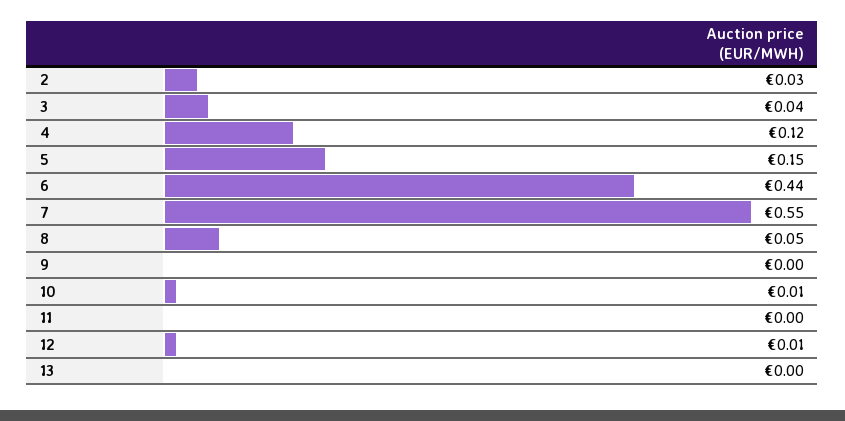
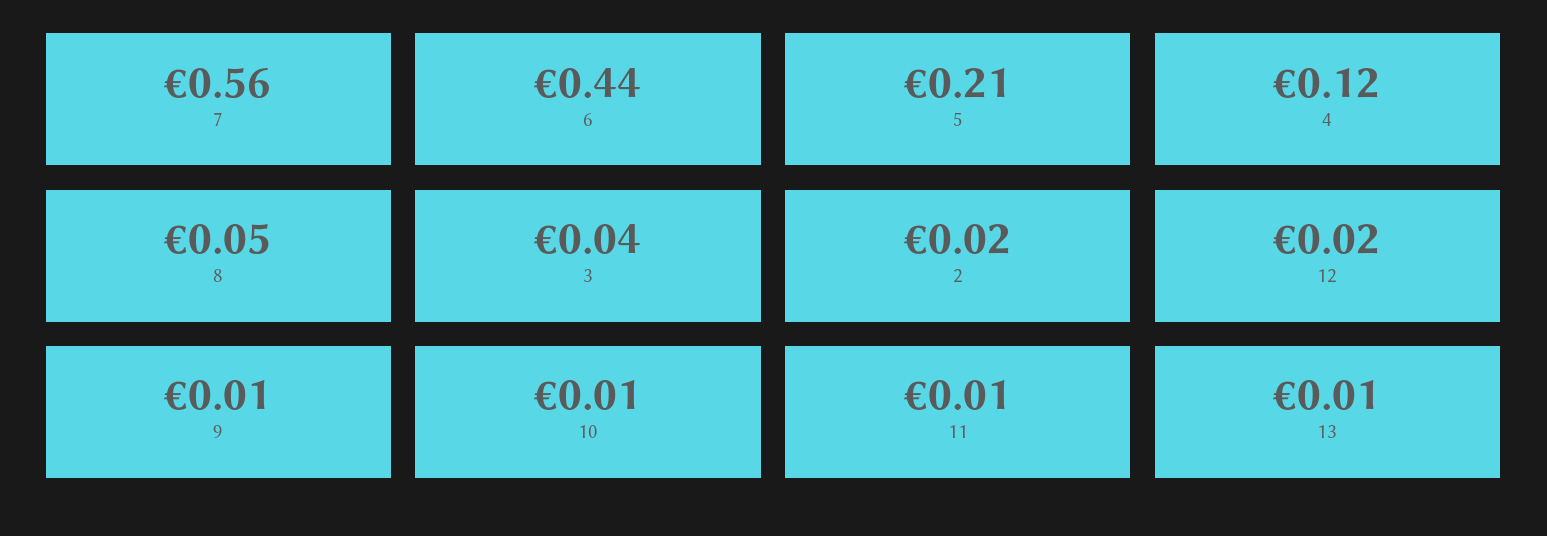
  {
-   "2": 0.03,
+   "2": 0.02,
    "3": 0.04,
    "4": 0.12,
-   "5": 0.15,
+   "5": 0.21,
    "6": 0.44,
-   "7": 0.55,
+   "7": 0.56,
    "8": 0.05,
-   "9": 0,
+   "9": 0.01,
    "10": 0.01,
-   "11": 0,
+   "11": 0.01,
-   "12": 0.01,
+   "12": 0.02,
-   "13": 0
+   "13": 0.01
  }

